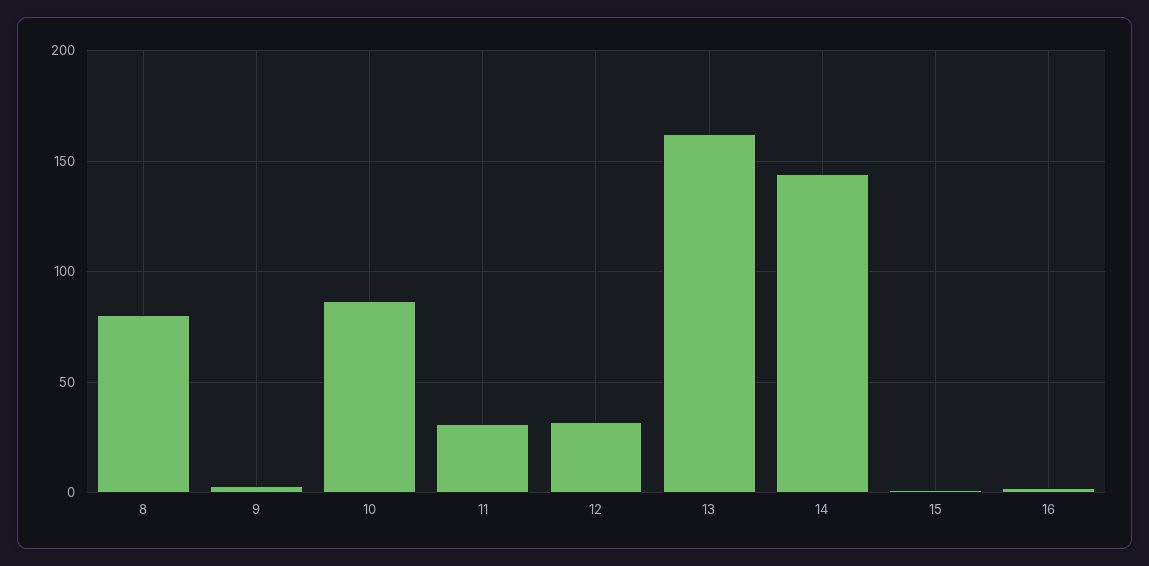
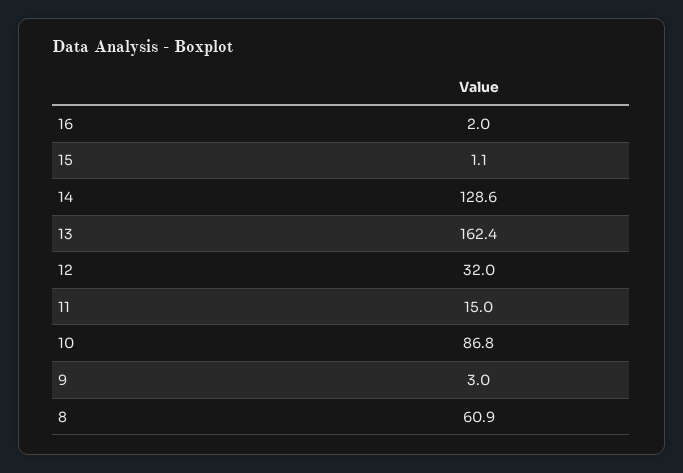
  {
-   "8": 80,
+   "8": 60.9,
    "9": 3,
    "10": 86.8,
-   "11": 30,
+   "11": 15,
    "12": 32,
    "13": 162.4,
-   "14": 145,
+   "14": 128.6,
    "15": 1.1,
    "16": 2
  }

